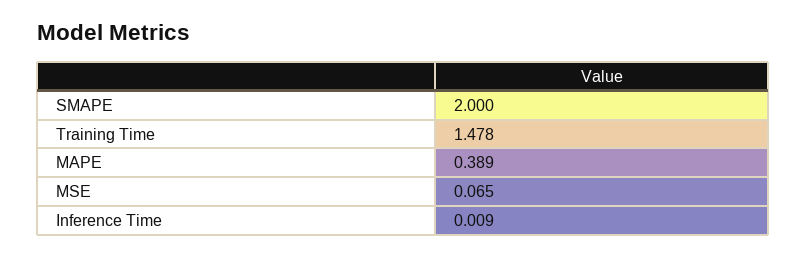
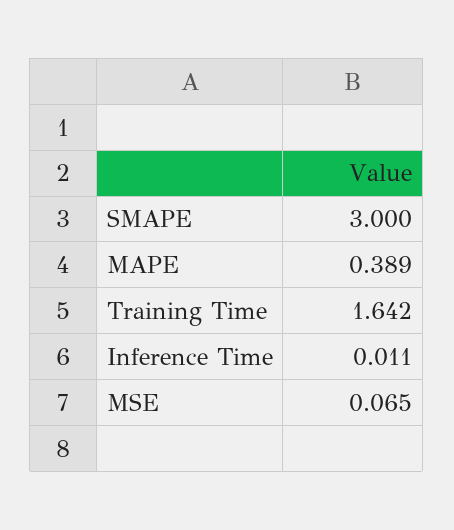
  {
-   "SMAPE": 2,
+   "SMAPE": 3,
-   "Training Time": 1.478,
+   "Training Time": 1.642,
    "MAPE": 0.389,
    "MSE": 0.065,
-   "Inference Time": 0.009
+   "Inference Time": 0.011
  }

